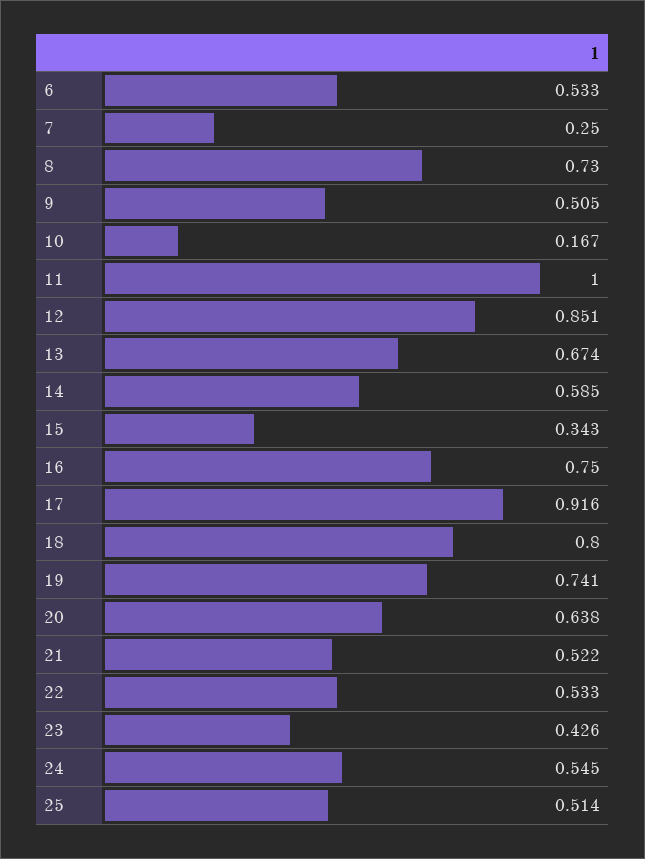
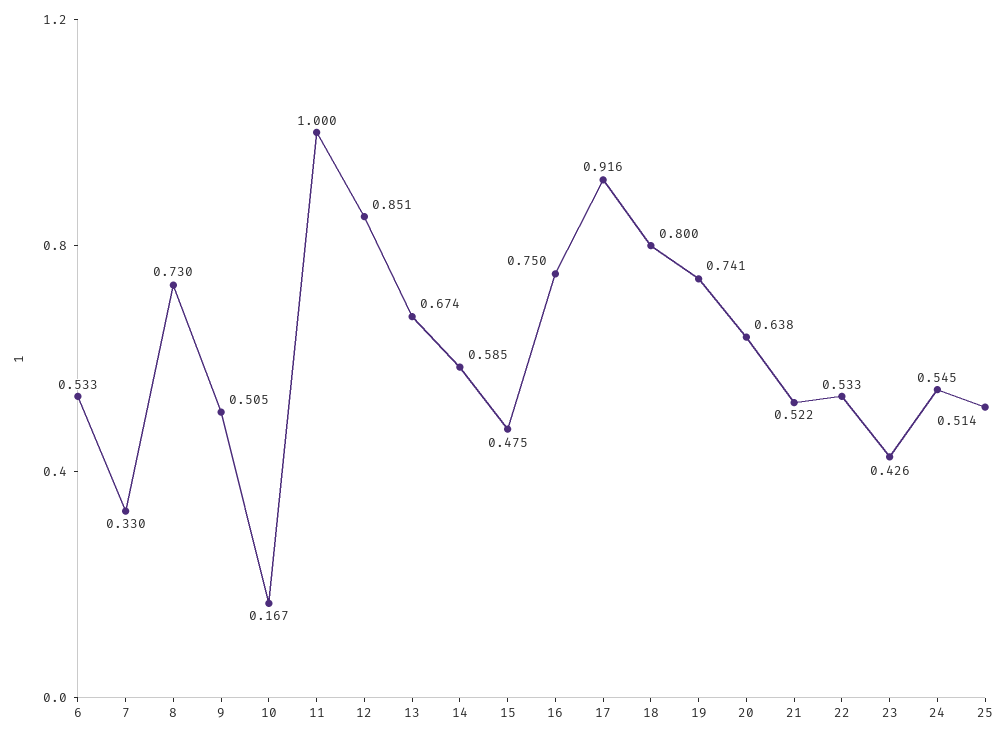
  {
    "6": 0.533,
-   "7": 0.25,
+   "7": 0.33,
    "8": 0.73,
    "9": 0.505,
    "10": 0.167,
    "11": 1,
    "12": 0.851,
    "13": 0.674,
    "14": 0.585,
-   "15": 0.343,
+   "15": 0.475,
    "16": 0.75,
    "17": 0.916,
    "18": 0.8,
    "19": 0.741,
    "20": 0.638,
    "21": 0.522,
    "22": 0.533,
    "23": 0.426,
    "24": 0.545,
    "25": 0.514
  }

